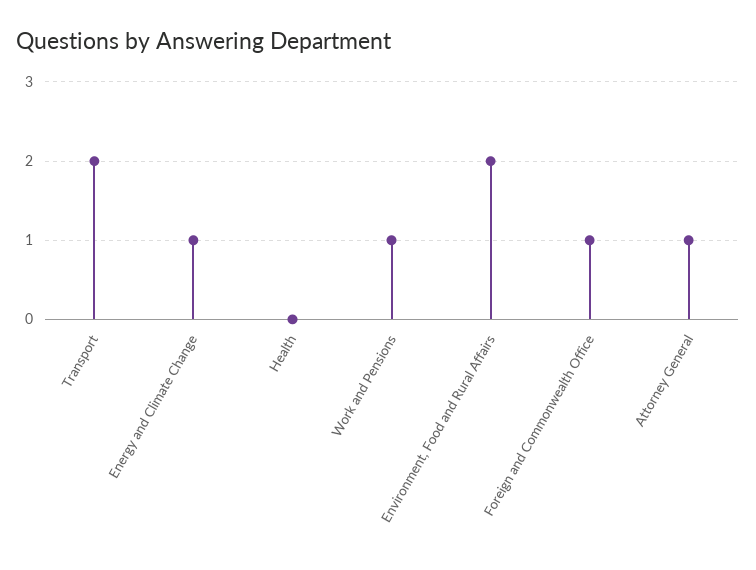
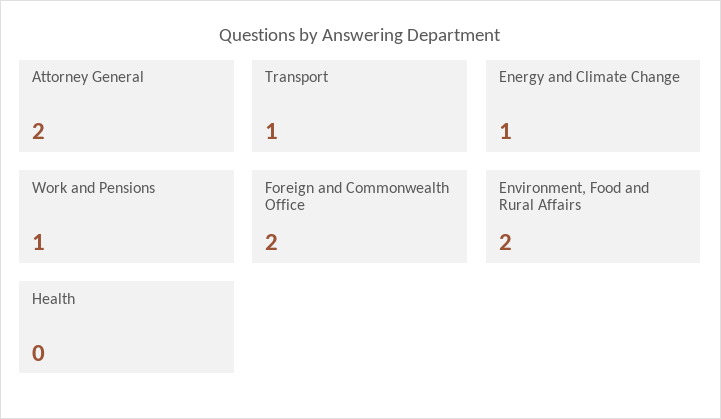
  {
-   "Transport": 2,
+   "Transport": 1,
    "Energy and Climate Change": 1,
    "Health": 0,
    "Work and Pensions": 1,
    "Environment, Food and Rural Affairs": 2,
-   "Foreign and Commonwealth Office": 1,
+   "Foreign and Commonwealth Office": 2,
-   "Attorney General": 1
+   "Attorney General": 2
  }

